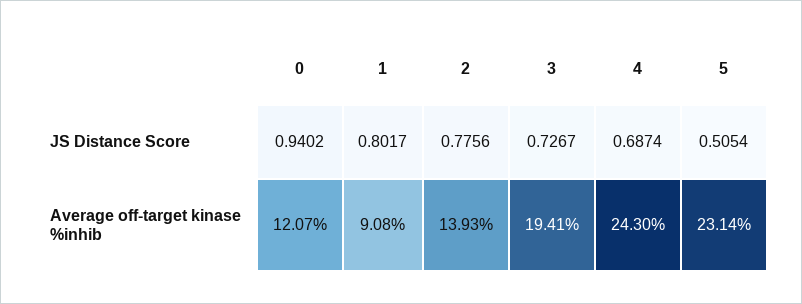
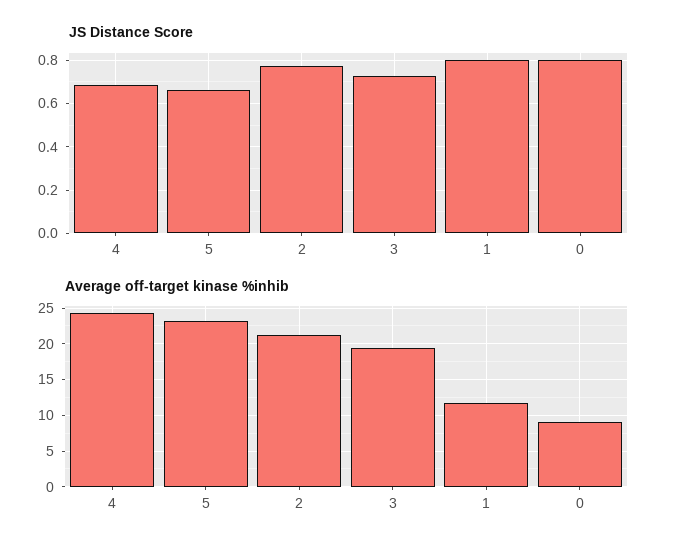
  {
    "JS Distance Score": {
-     "0": 0.9402,
+     "0": 0.8,
      "1": 0.8017,
      "2": 0.7756,
      "3": 0.7267,
      "4": 0.6874,
-     "5": 0.5054
+     "5": 0.65
    },
    "Average off-target kinase %inhib": {
-     "0": 12.07,
+     "0": 9,
-     "1": 9.08,
+     "1": 12,
-     "2": 13.93,
+     "2": 21,
      "3": 19.41,
      "4": 24.3,
      "5": 23.14
    }
  }

